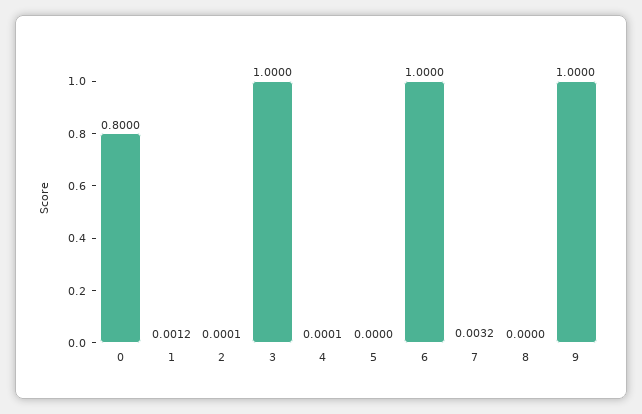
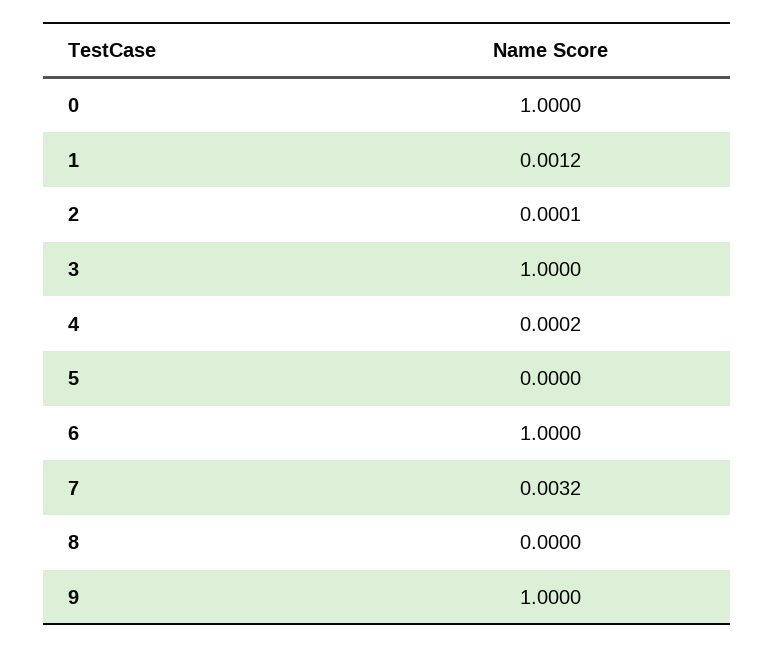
  {
-   "0": 0.8,
+   "0": 1,
    "1": 0.0012,
    "2": 0.0001,
    "3": 1,
-   "4": 0.0001,
+   "4": 0.0002,
    "5": 0,
    "6": 1,
    "7": 0.0032,
    "8": 0,
    "9": 1
  }

